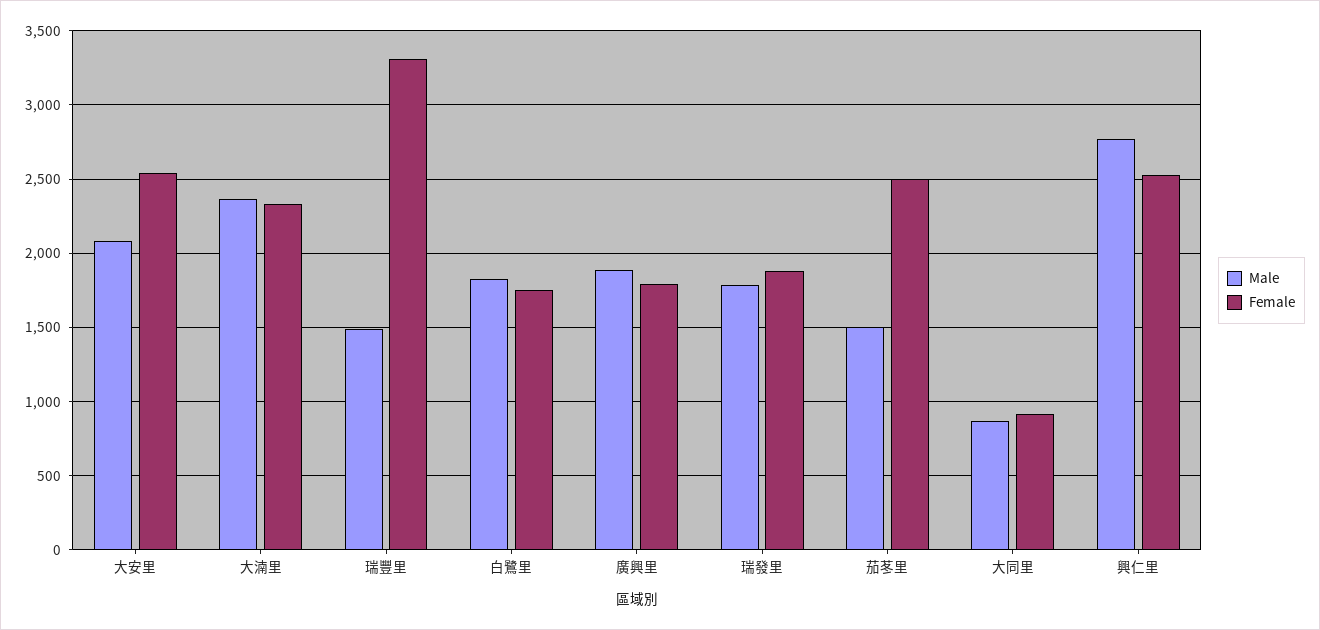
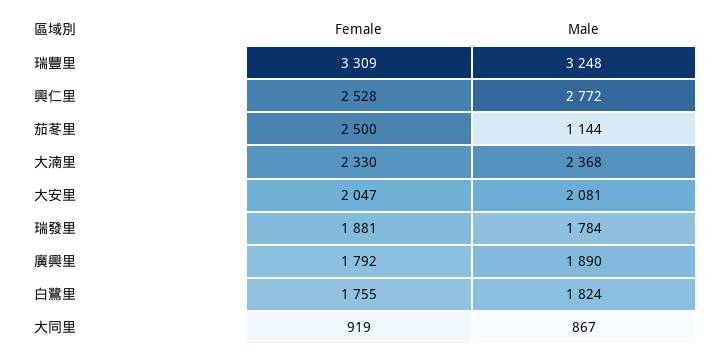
  {
    "Male": {
      "大安里": 2081,
      "大湳里": 2368,
-     "瑞豐里": 1500,
+     "瑞豐里": 3248,
      "白鷺里": 1824,
      "廣興里": 1890,
      "瑞發里": 1784,
-     "茄苳里": 1500,
+     "茄苳里": 1144,
      "大同里": 867,
      "興仁里": 2772
    },
    "Female": {
-     "大安里": 2550,
+     "大安里": 2047,
      "大湳里": 2330,
      "瑞豐里": 3309,
      "白鷺里": 1755,
      "廣興里": 1792,
      "瑞發里": 1881,
      "茄苳里": 2500,
      "大同里": 919,
      "興仁里": 2528
    }
  }

